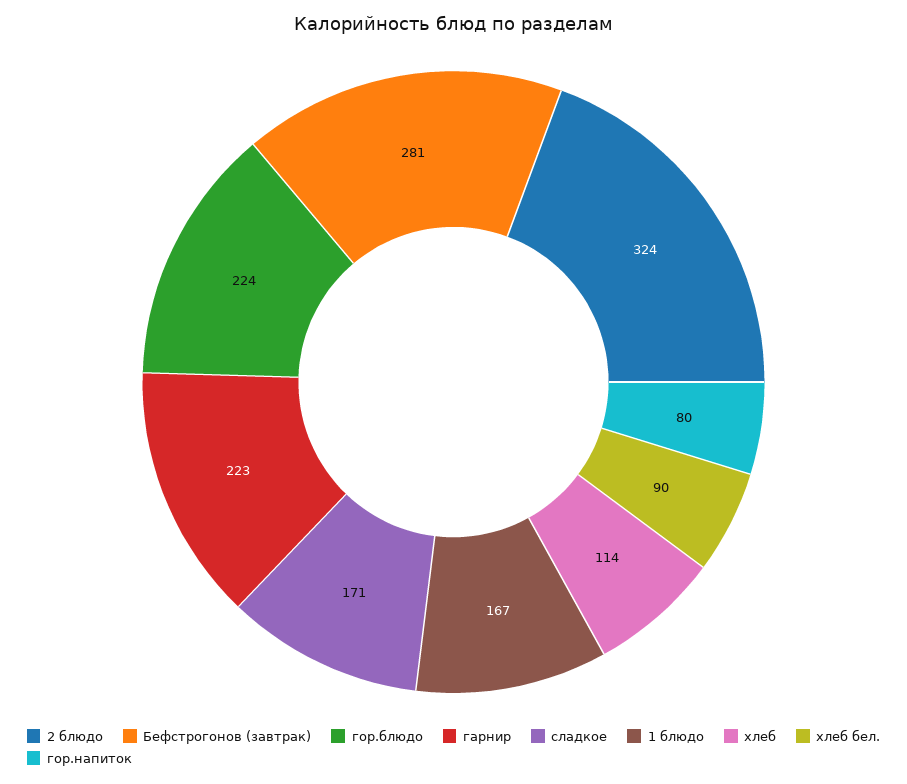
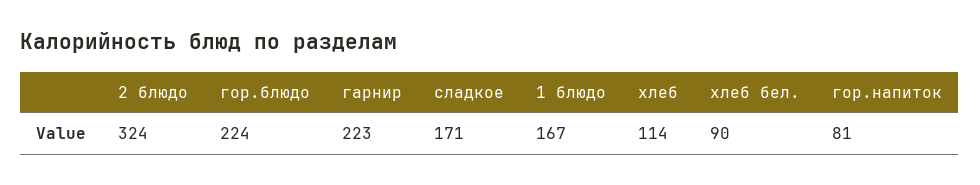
  {
    "2 блюдо": 324,
-   "Бефстрогонов (завтрак)": 281,
    "гор.блюдо": 224,
    "гарнир": 223,
    "сладкое": 171,
    "1 блюдо": 167,
    "хлеб": 114,
    "хлеб бел.": 90,
-   "гор.напиток": 80
+   "гор.напиток": 81
  }

